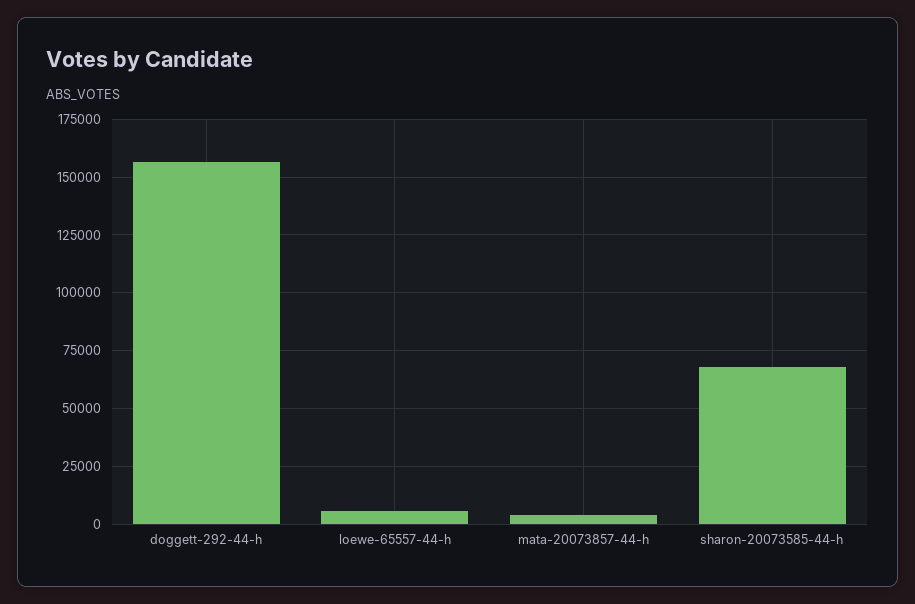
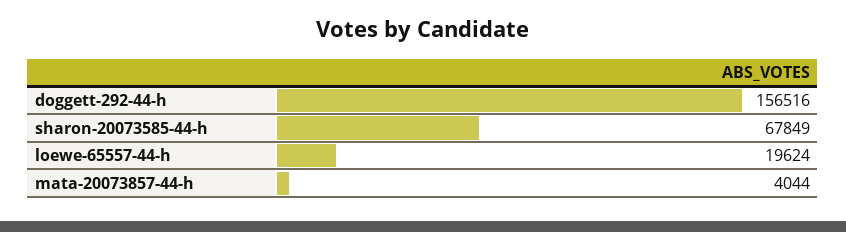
  {
    "doggett-292-44-h": 156516,
-   "loewe-65557-44-h": 5000,
+   "loewe-65557-44-h": 19624,
    "mata-20073857-44-h": 4044,
    "sharon-20073585-44-h": 67849
  }

